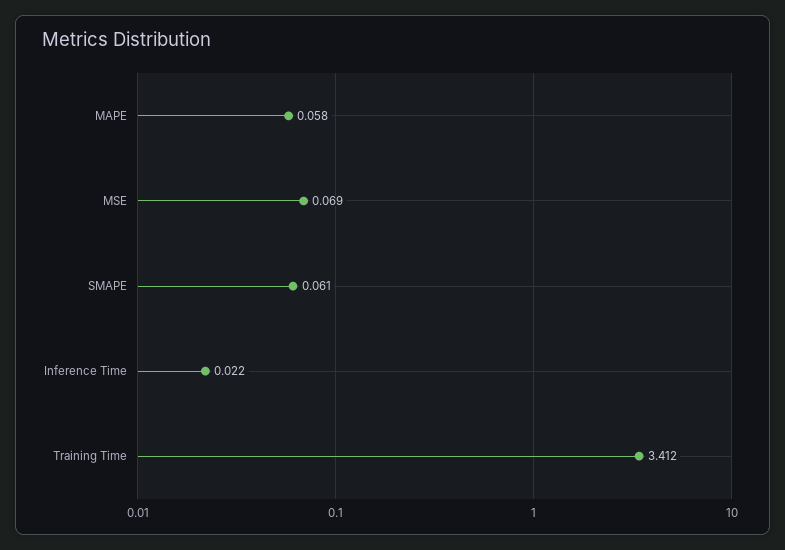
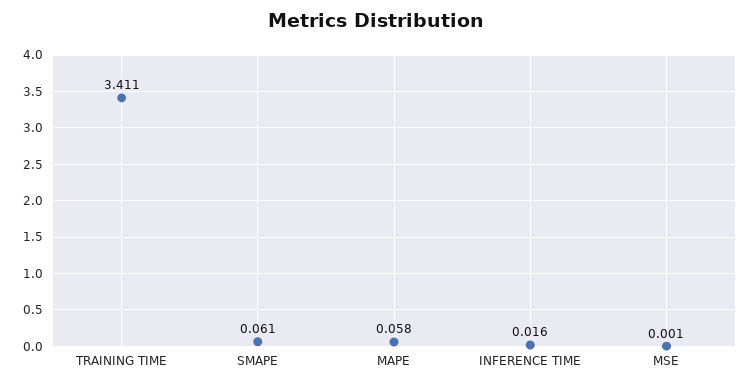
  {
    "MAPE": 0.058,
-   "MSE": 0.069,
+   "MSE": 0.001,
    "SMAPE": 0.061,
-   "Inference Time": 0.022,
+   "Inference Time": 0.016,
-   "Training Time": 3.412
+   "Training Time": 3.411
  }

